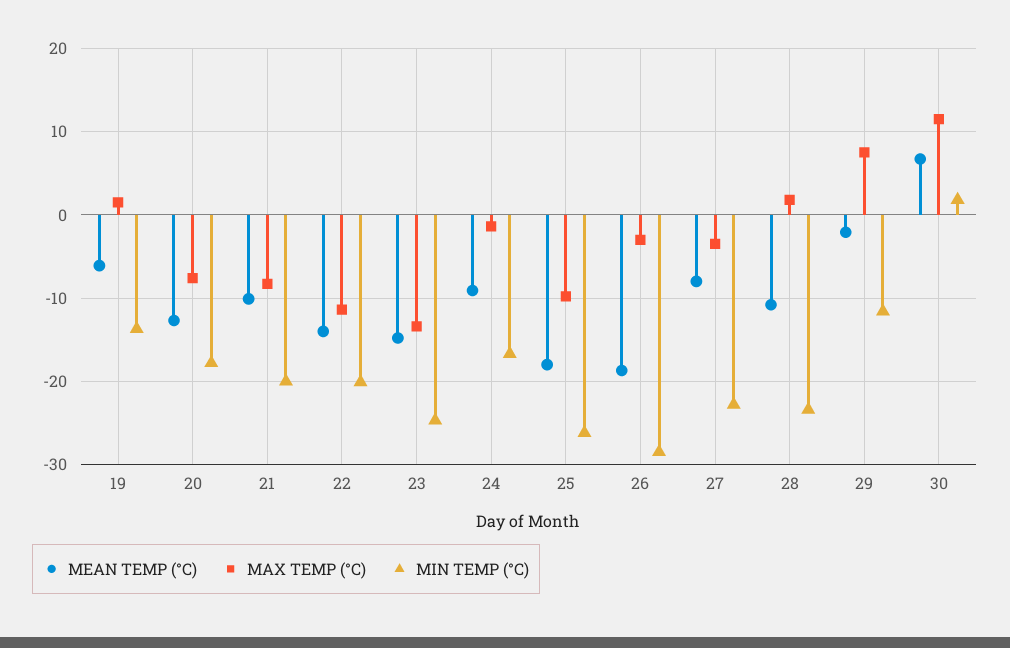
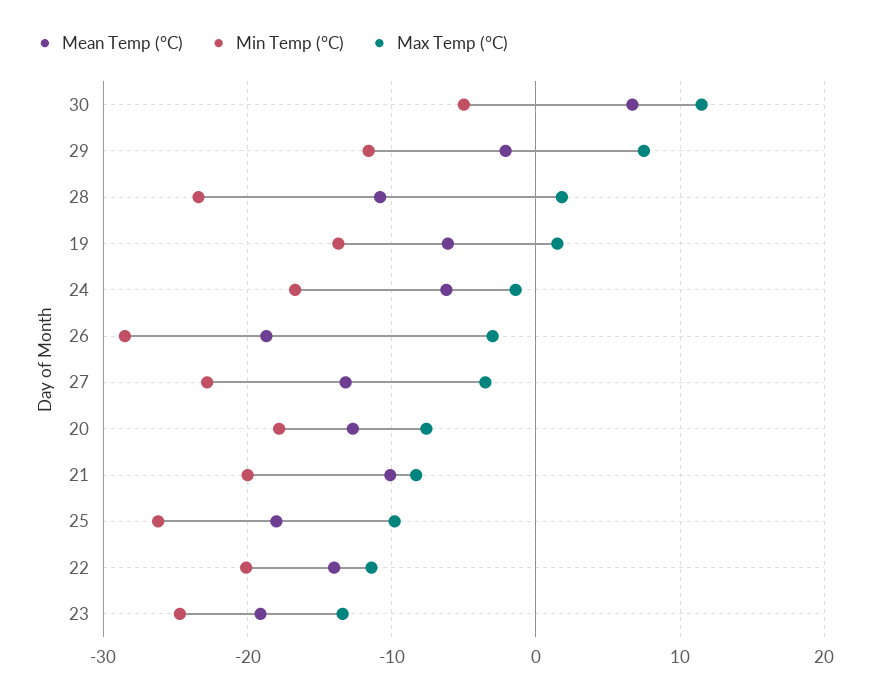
  {
    "MEAN TEMP (°C)": {
      "19": -6,
      "20": -13,
      "21": -10,
      "22": -14,
-     "23": -15,
+     "23": -19,
-     "24": -9,
+     "24": -6,
      "25": -18,
      "26": -19,
-     "27": -8,
+     "27": -13,
      "28": -11,
      "29": -2,
      "30": 7
    },
    "MAX TEMP (°C)": {
      "19": 2,
      "20": -8,
      "21": -8,
      "22": -11,
      "23": -13,
      "24": -1,
      "25": -10,
      "26": -3,
      "27": -4,
      "28": 2,
      "29": 8,
      "30": 12
    },
    "MIN TEMP (°C)": {
      "19": -14,
      "20": -18,
      "21": -20,
      "22": -20,
      "23": -25,
      "24": -17,
      "25": -26,
      "26": -29,
      "27": -23,
      "28": -23,
      "29": -12,
-     "30": 2
+     "30": -5
    }
  }

